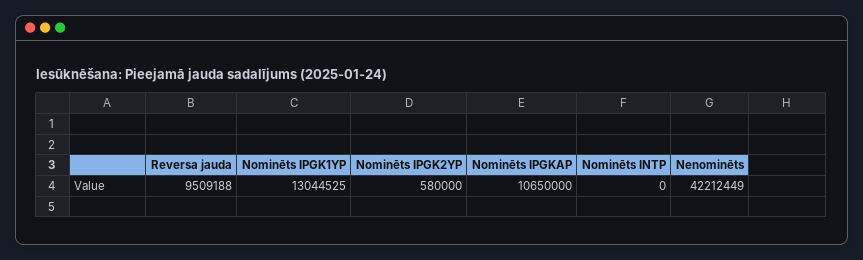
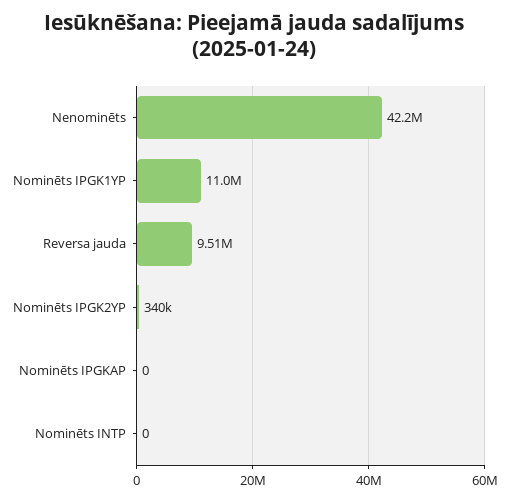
  {
    "Reversa jauda": 9509188,
-   "Nominēts IPGK1YP": 13044525,
+   "Nominēts IPGK1YP": 11000000,
-   "Nominēts IPGK2YP": 580000,
+   "Nominēts IPGK2YP": 340000,
-   "Nominēts IPGKAP": 10650000,
+   "Nominēts IPGKAP": 0,
    "Nominēts INTP": 0,
    "Nenominēts": 42212449
  }

